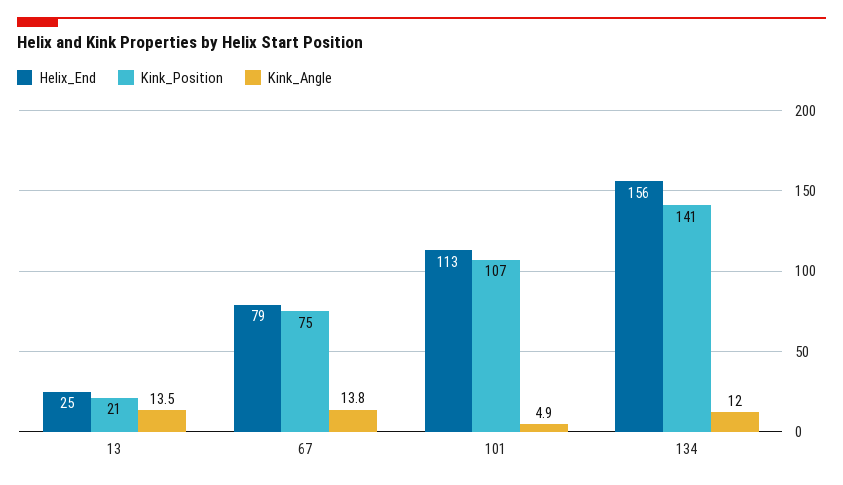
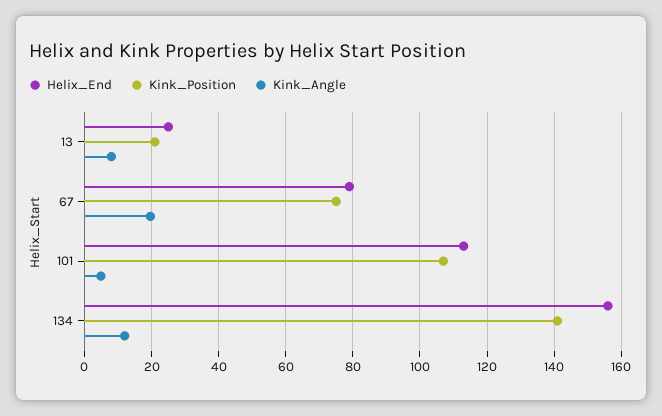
  {
    "Helix_End": {
      "13": 25,
      "67": 79,
      "101": 113,
      "134": 156
    },
    "Kink_Position": {
      "13": 21,
      "67": 75,
      "101": 107,
      "134": 141
    },
    "Kink_Angle": {
-     "13": 13.5,
+     "13": 8,
-     "67": 13.8,
+     "67": 20,
      "101": 4.9,
      "134": 12
    }
  }

